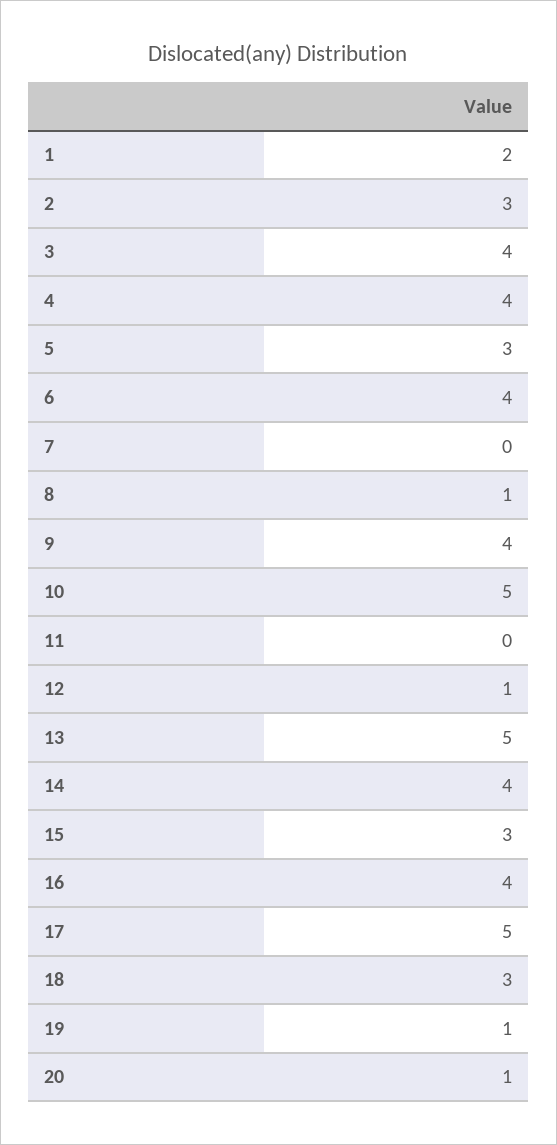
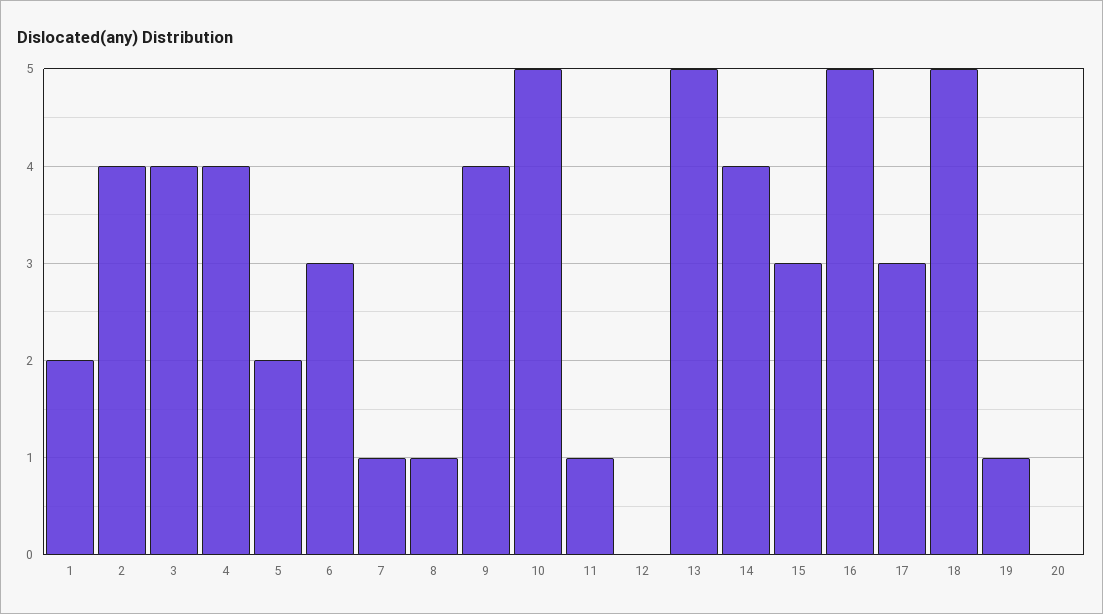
  {
    "1": 2,
-   "2": 3,
+   "2": 4,
    "3": 4,
    "4": 4,
-   "5": 3,
+   "5": 2,
-   "6": 4,
+   "6": 3,
-   "7": 0,
+   "7": 1,
    "8": 1,
    "9": 4,
    "10": 5,
-   "11": 0,
+   "11": 1,
-   "12": 1,
+   "12": 0,
    "13": 5,
    "14": 4,
    "15": 3,
-   "16": 4,
+   "16": 5,
-   "17": 5,
+   "17": 3,
-   "18": 3,
+   "18": 5,
    "19": 1,
-   "20": 1
+   "20": 0
  }

